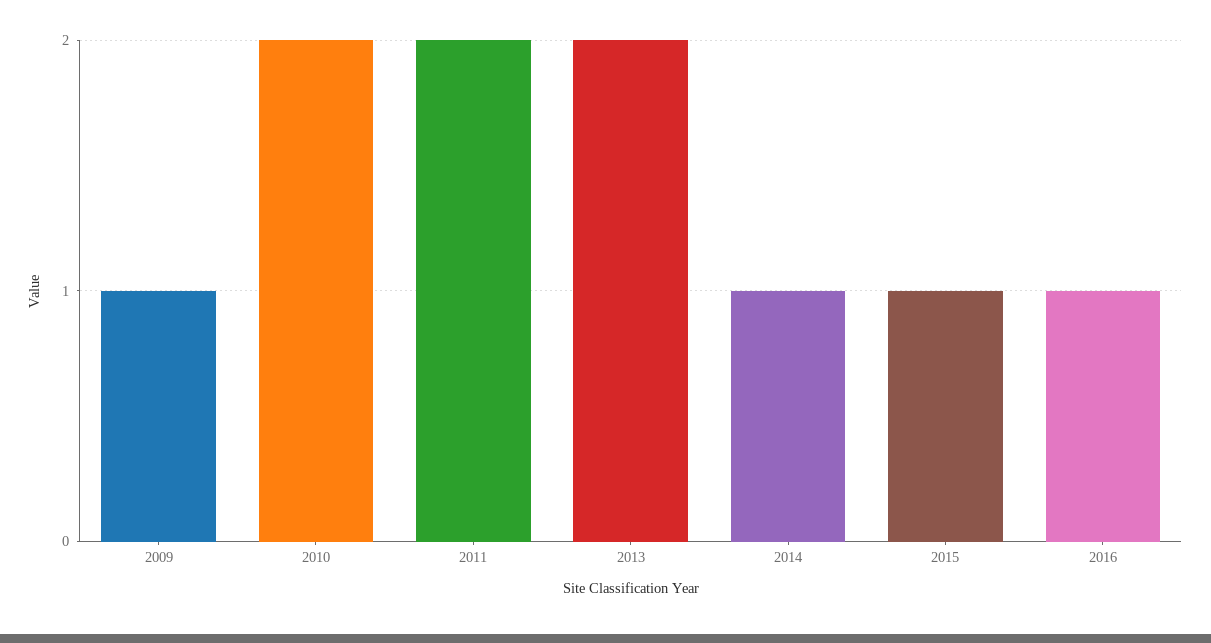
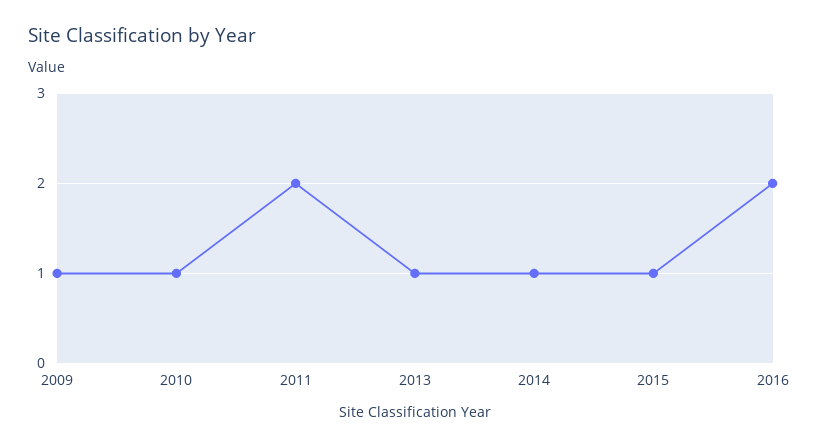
  {
    "2009": 1,
-   "2010": 2,
+   "2010": 1,
    "2011": 2,
-   "2013": 2,
+   "2013": 1,
    "2014": 1,
    "2015": 1,
-   "2016": 1
+   "2016": 2
  }

